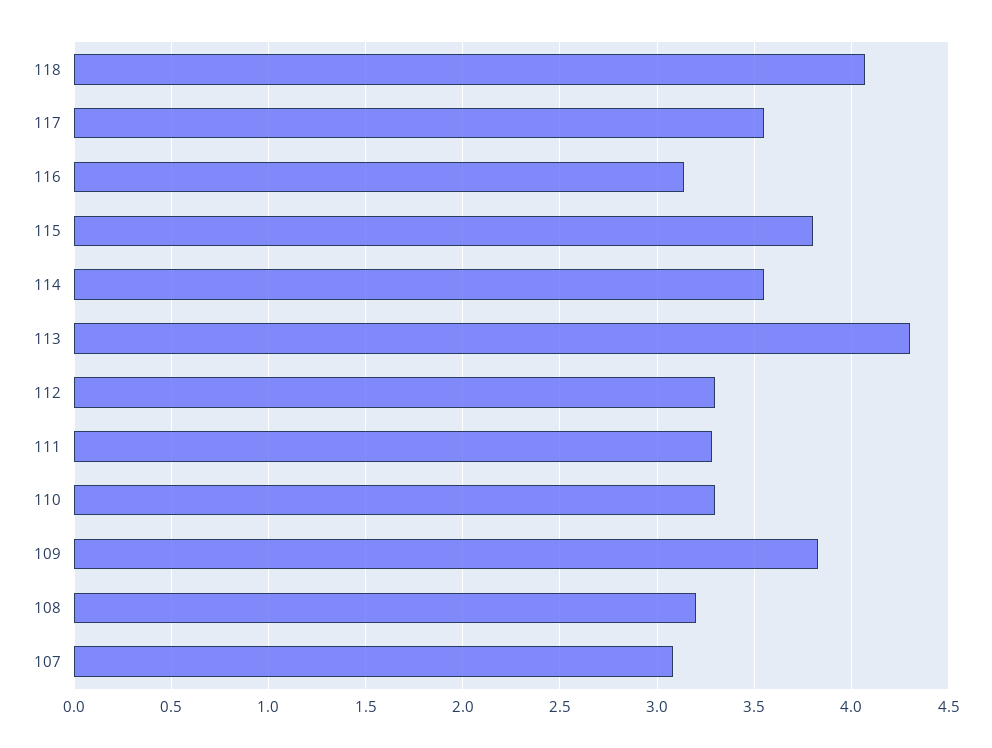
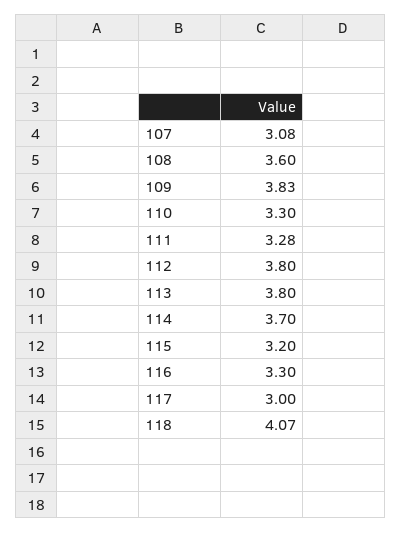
  {
    "118": 4.07,
-   "117": 3.55,
+   "117": 3,
-   "116": 3.15,
+   "116": 3.3,
-   "115": 3.8,
+   "115": 3.2,
-   "114": 3.55,
+   "114": 3.7,
-   "113": 4.3,
+   "113": 3.8,
-   "112": 3.3,
+   "112": 3.8,
    "111": 3.28,
    "110": 3.3,
    "109": 3.83,
-   "108": 3.2,
+   "108": 3.6,
    "107": 3.08
  }

